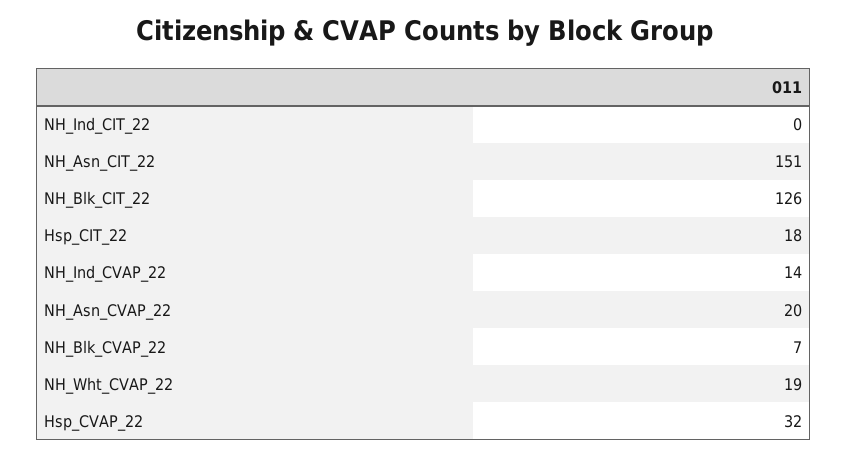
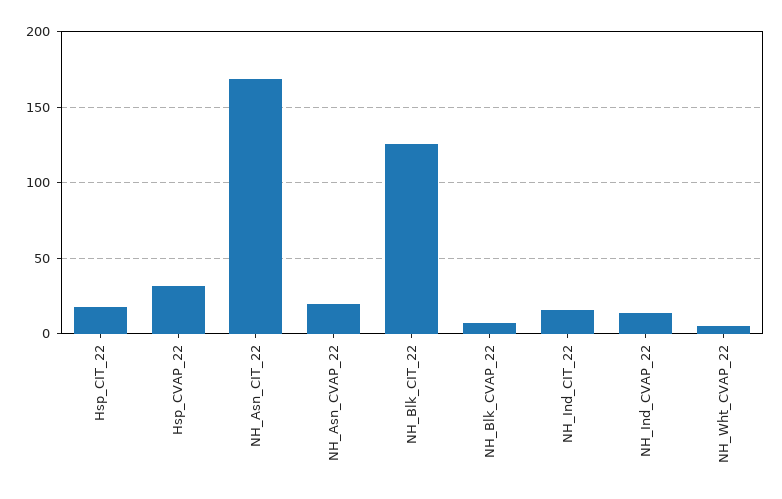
  {
-   "NH_Ind_CIT_22": 0,
+   "NH_Ind_CIT_22": 15,
-   "NH_Asn_CIT_22": 151,
+   "NH_Asn_CIT_22": 170,
    "NH_Blk_CIT_22": 126,
    "Hsp_CIT_22": 18,
    "NH_Ind_CVAP_22": 14,
    "NH_Asn_CVAP_22": 20,
    "NH_Blk_CVAP_22": 7,
-   "NH_Wht_CVAP_22": 19,
+   "NH_Wht_CVAP_22": 5,
    "Hsp_CVAP_22": 32
  }

